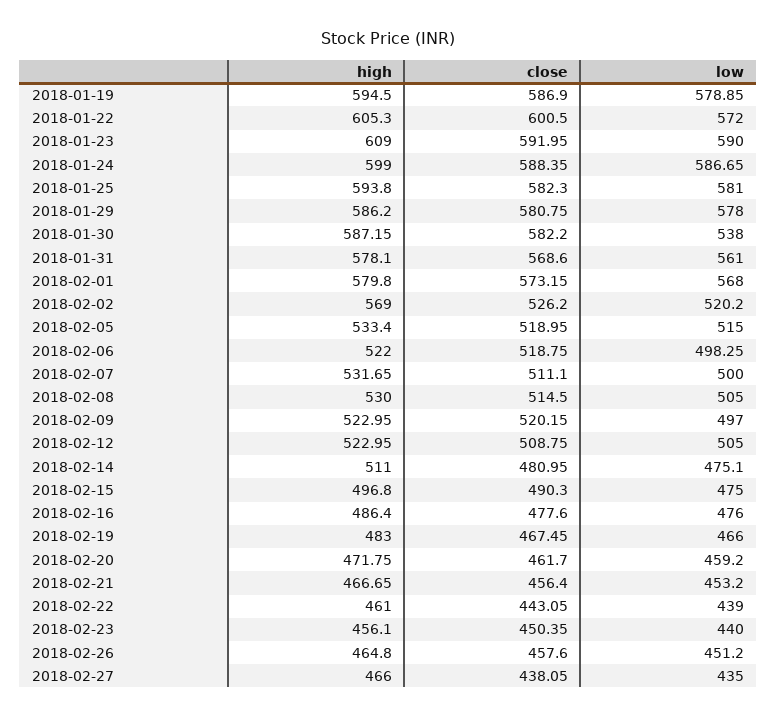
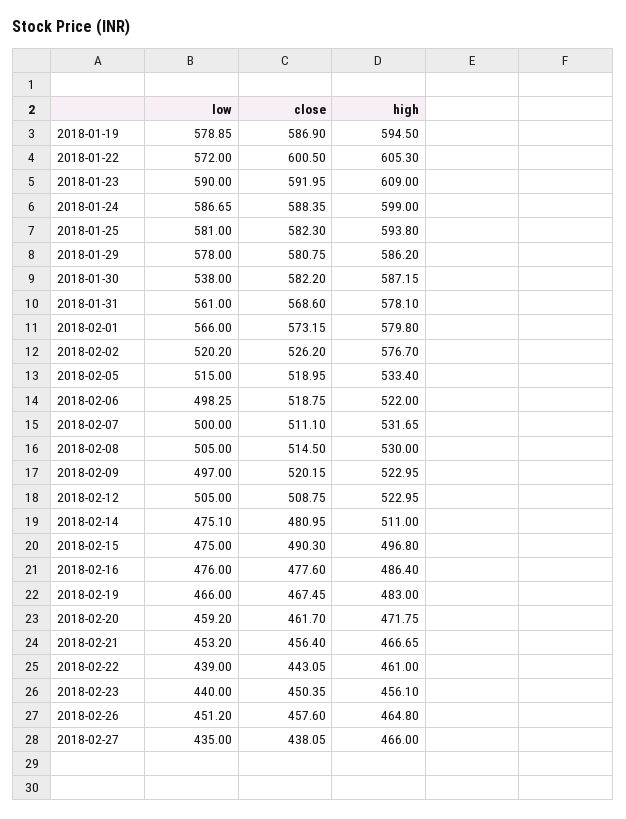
  {
    "high": {
      "2018-01-19": 594.5,
      "2018-01-22": 605.3,
      "2018-01-23": 609,
      "2018-01-24": 599,
      "2018-01-25": 593.8,
      "2018-01-29": 586.2,
      "2018-01-30": 587.15,
      "2018-01-31": 578.1,
      "2018-02-01": 579.8,
-     "2018-02-02": 569,
+     "2018-02-02": 576.7,
      "2018-02-05": 533.4,
      "2018-02-06": 522,
      "2018-02-07": 531.65,
      "2018-02-08": 530,
      "2018-02-09": 522.95,
      "2018-02-12": 522.95,
      "2018-02-14": 511,
      "2018-02-15": 496.8,
      "2018-02-16": 486.4,
      "2018-02-19": 483,
      "2018-02-20": 471.75,
      "2018-02-21": 466.65,
      "2018-02-22": 461,
      "2018-02-23": 456.1,
      "2018-02-26": 464.8,
      "2018-02-27": 466
    },
    "close": {
      "2018-01-19": 586.9,
      "2018-01-22": 600.5,
      "2018-01-23": 591.95,
      "2018-01-24": 588.35,
      "2018-01-25": 582.3,
      "2018-01-29": 580.75,
      "2018-01-30": 582.2,
      "2018-01-31": 568.6,
      "2018-02-01": 573.15,
      "2018-02-02": 526.2,
      "2018-02-05": 518.95,
      "2018-02-06": 518.75,
      "2018-02-07": 511.1,
      "2018-02-08": 514.5,
      "2018-02-09": 520.15,
      "2018-02-12": 508.75,
      "2018-02-14": 480.95,
      "2018-02-15": 490.3,
      "2018-02-16": 477.6,
      "2018-02-19": 467.45,
      "2018-02-20": 461.7,
      "2018-02-21": 456.4,
      "2018-02-22": 443.05,
      "2018-02-23": 450.35,
      "2018-02-26": 457.6,
      "2018-02-27": 438.05
    },
    "low": {
      "2018-01-19": 578.85,
      "2018-01-22": 572,
      "2018-01-23": 590,
      "2018-01-24": 586.65,
      "2018-01-25": 581,
      "2018-01-29": 578,
      "2018-01-30": 538,
      "2018-01-31": 561,
-     "2018-02-01": 568,
+     "2018-02-01": 566,
      "2018-02-02": 520.2,
      "2018-02-05": 515,
      "2018-02-06": 498.25,
      "2018-02-07": 500,
      "2018-02-08": 505,
      "2018-02-09": 497,
      "2018-02-12": 505,
      "2018-02-14": 475.1,
      "2018-02-15": 475,
      "2018-02-16": 476,
      "2018-02-19": 466,
      "2018-02-20": 459.2,
      "2018-02-21": 453.2,
      "2018-02-22": 439,
      "2018-02-23": 440,
      "2018-02-26": 451.2,
      "2018-02-27": 435
    }
  }

